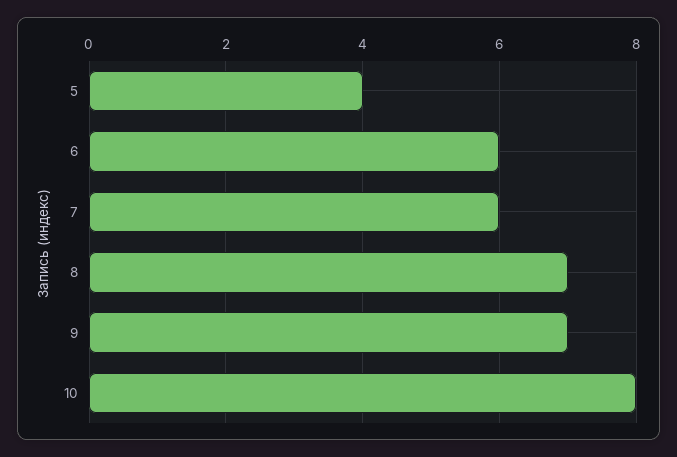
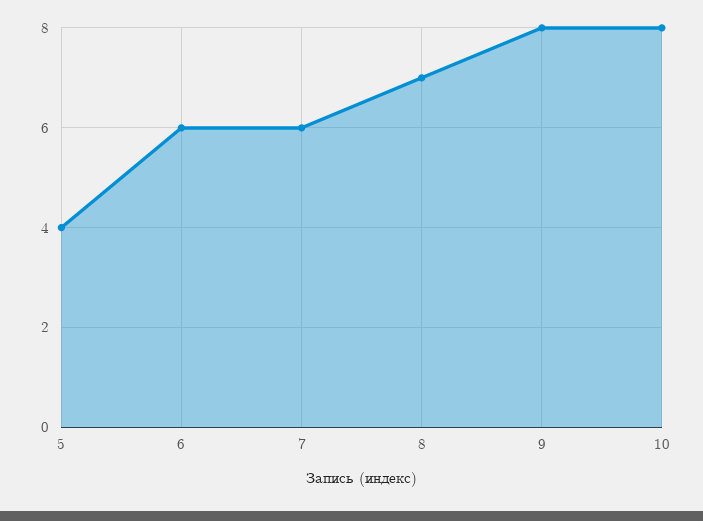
  {
    "5": 4,
    "6": 6,
    "7": 6,
    "8": 7,
-   "9": 7,
+   "9": 8,
    "10": 8
  }

